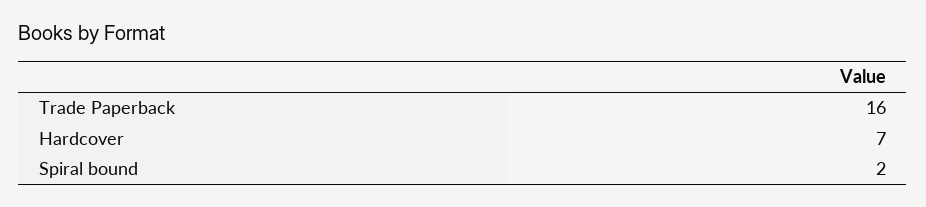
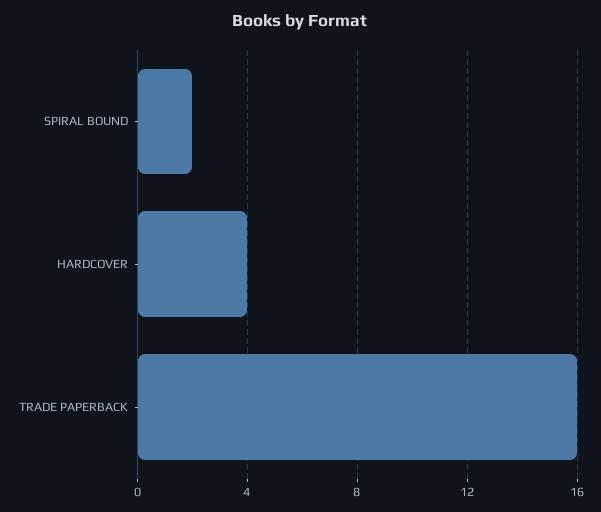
  {
    "Trade Paperback": 16,
-   "Hardcover": 7,
+   "Hardcover": 4,
    "Spiral bound": 2
  }

